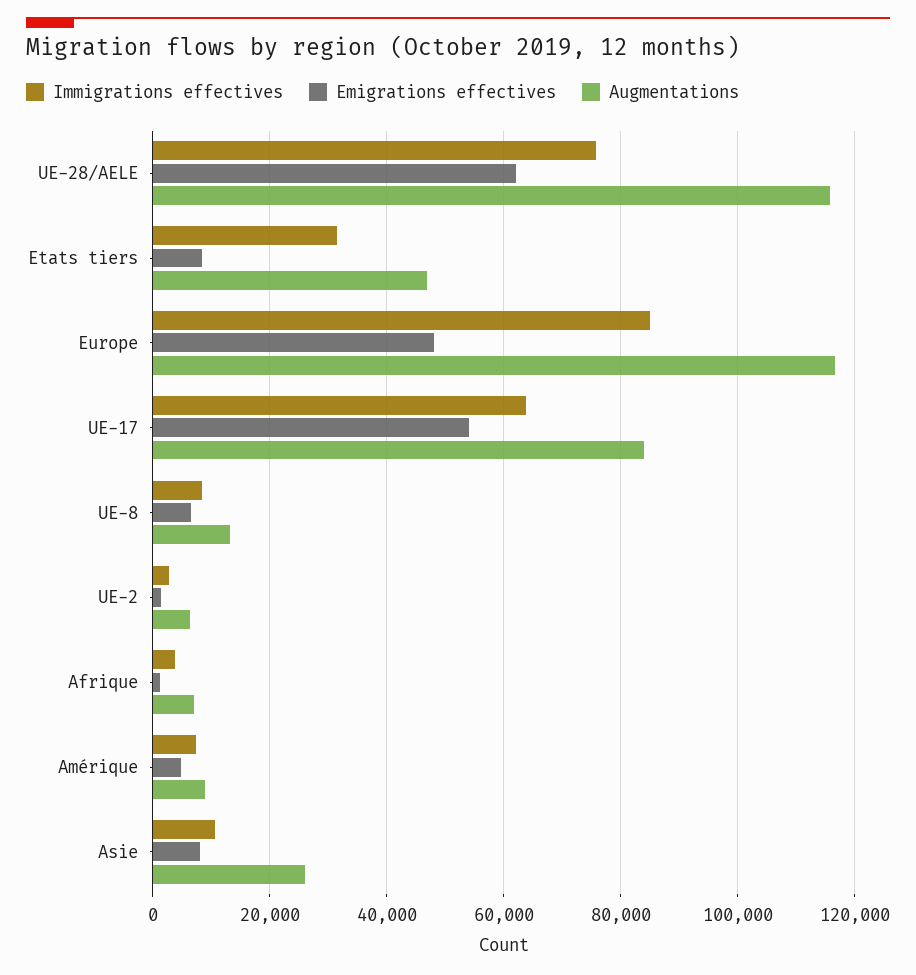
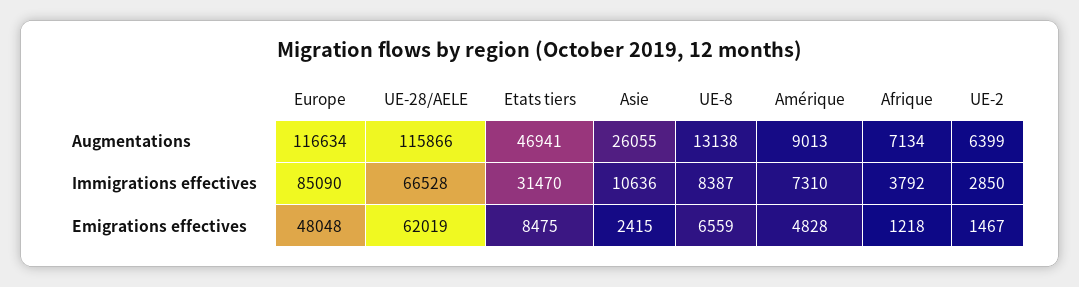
  {
    "Immigrations effectives": {
-     "UE-28/AELE": 76000,
+     "UE-28/AELE": 66528,
      "Etats tiers": 31470,
      "Europe": 85090,
-     "UE-17": 64000,
      "UE-8": 8387,
      "UE-2": 2850,
      "Afrique": 3792,
      "Amérique": 7310,
      "Asie": 10636
    },
    "Emigrations effectives": {
      "UE-28/AELE": 62019,
      "Etats tiers": 8475,
      "Europe": 48048,
-     "UE-17": 54000,
      "UE-8": 6559,
      "UE-2": 1467,
      "Afrique": 1218,
      "Amérique": 4828,
-     "Asie": 8000
+     "Asie": 2415
    },
    "Augmentations": {
      "UE-28/AELE": 115866,
      "Etats tiers": 46941,
      "Europe": 116634,
-     "UE-17": 84000,
      "UE-8": 13138,
      "UE-2": 6399,
      "Afrique": 7134,
      "Amérique": 9013,
      "Asie": 26055
    }
  }

